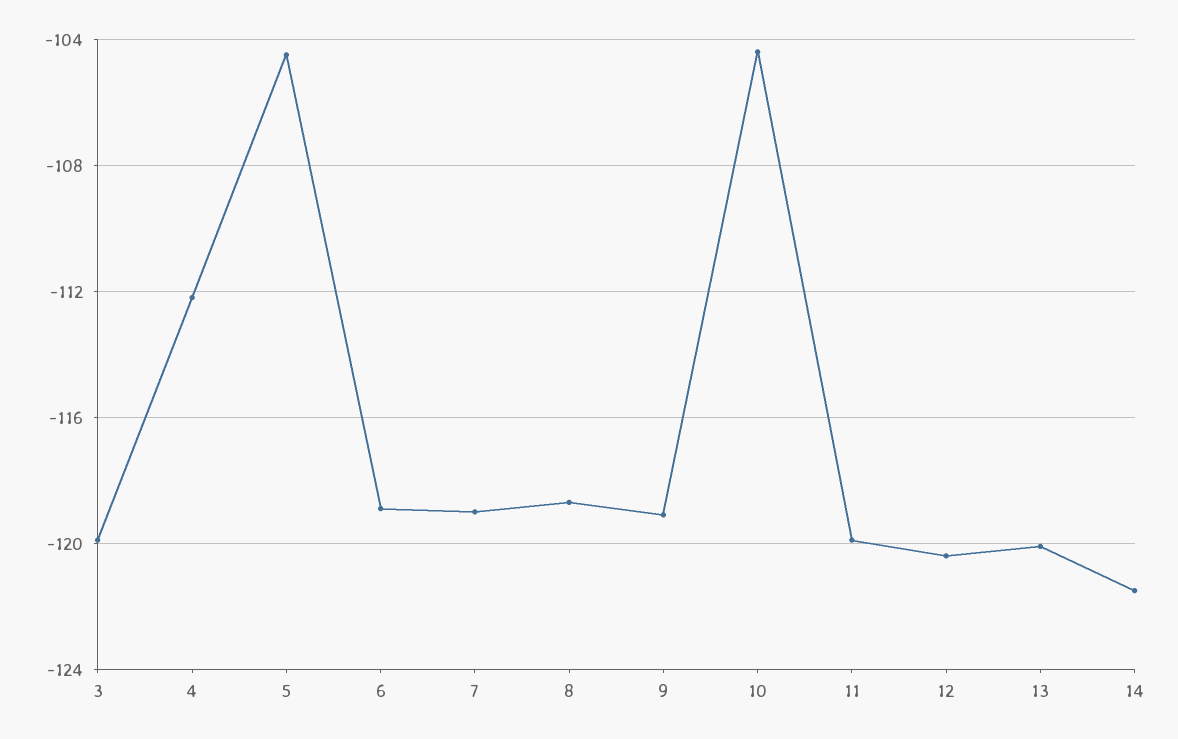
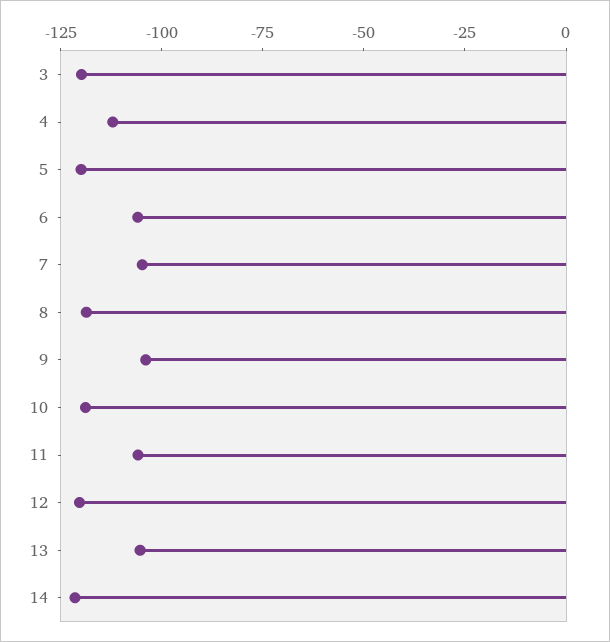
  {
    "3": -120,
    "4": -112,
-   "5": -104.5,
+   "5": -120,
-   "6": -119,
+   "6": -105,
-   "7": -119,
+   "7": -105,
    "8": -118.5,
-   "9": -119,
+   "9": -105,
-   "10": -104.5,
+   "10": -120,
-   "11": -120,
+   "11": -105,
    "12": -120.5,
-   "13": -120,
+   "13": -105,
    "14": -121.5
  }

